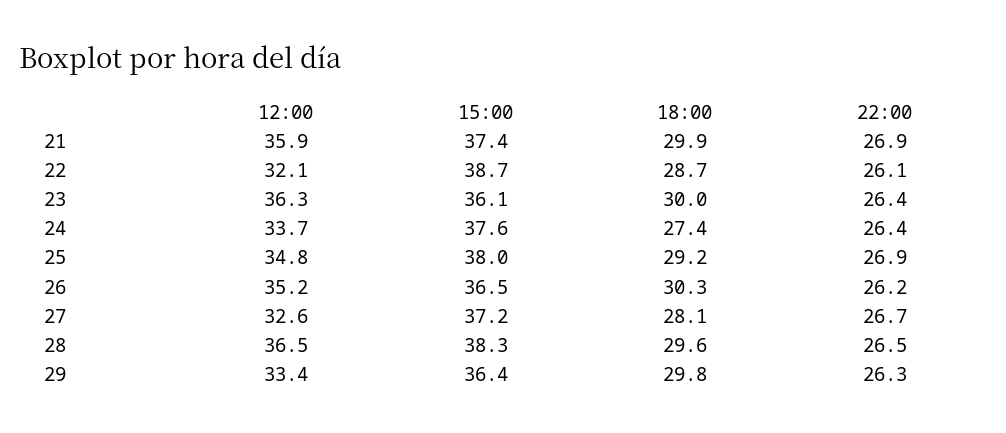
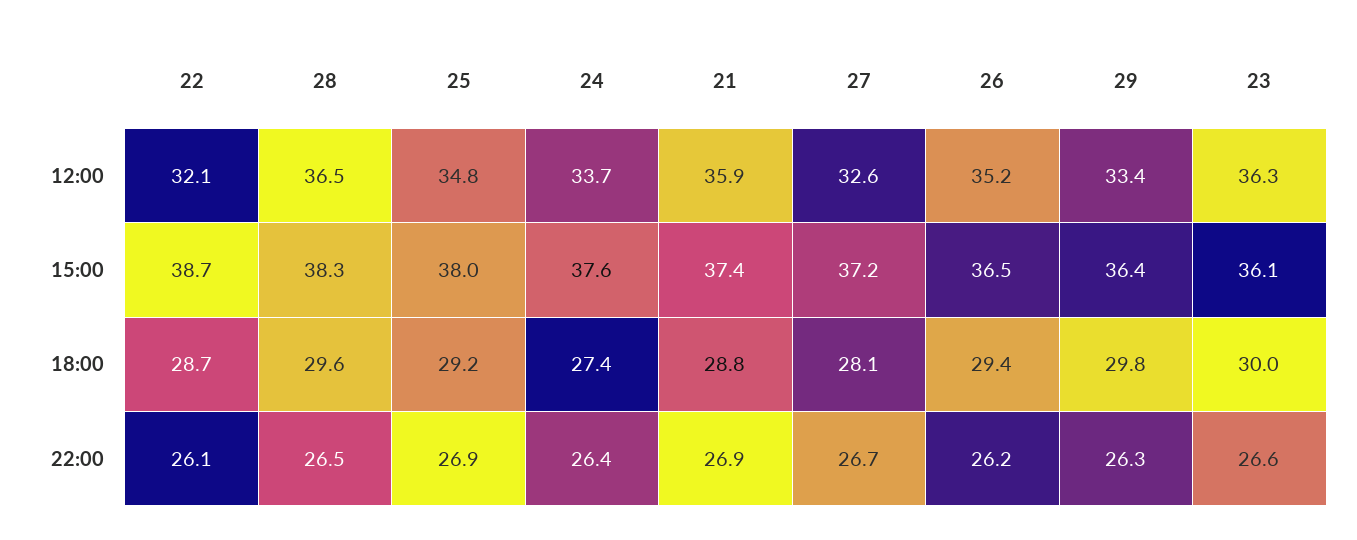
  {
    "12:00": {
      "21": 35.9,
      "22": 32.1,
      "23": 36.3,
      "24": 33.7,
      "25": 34.8,
      "26": 35.2,
      "27": 32.6,
      "28": 36.5,
      "29": 33.4
    },
    "15:00": {
      "21": 37.4,
      "22": 38.7,
      "23": 36.1,
      "24": 37.6,
      "25": 38,
      "26": 36.5,
      "27": 37.2,
      "28": 38.3,
      "29": 36.4
    },
    "18:00": {
-     "21": 29.9,
+     "21": 28.8,
      "22": 28.7,
      "23": 30,
      "24": 27.4,
      "25": 29.2,
-     "26": 30.3,
+     "26": 29.4,
      "27": 28.1,
      "28": 29.6,
      "29": 29.8
    },
    "22:00": {
      "21": 26.9,
      "22": 26.1,
-     "23": 26.4,
+     "23": 26.6,
      "24": 26.4,
      "25": 26.9,
      "26": 26.2,
      "27": 26.7,
      "28": 26.5,
      "29": 26.3
    }
  }

